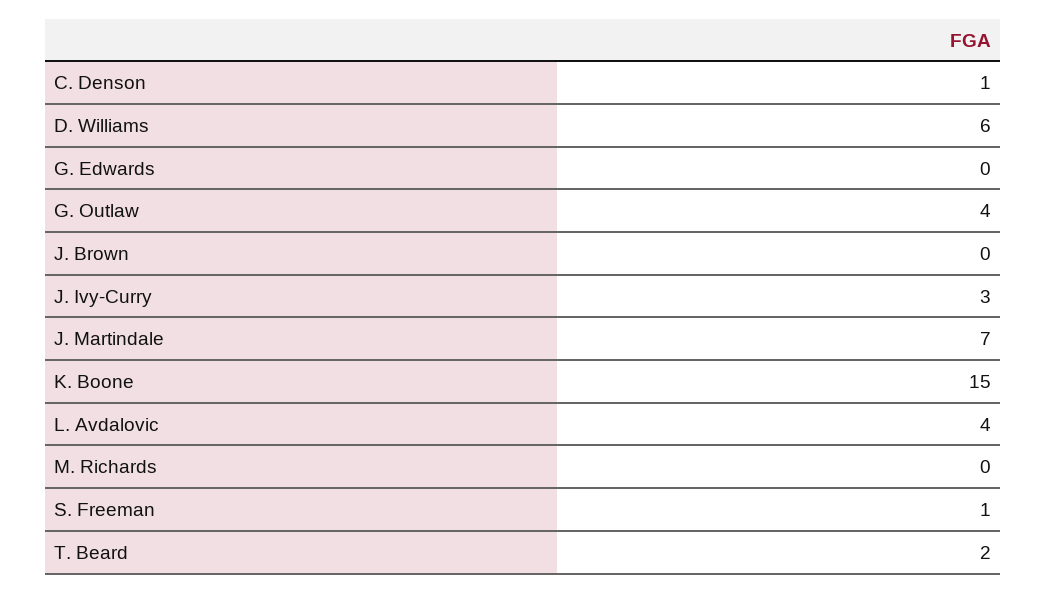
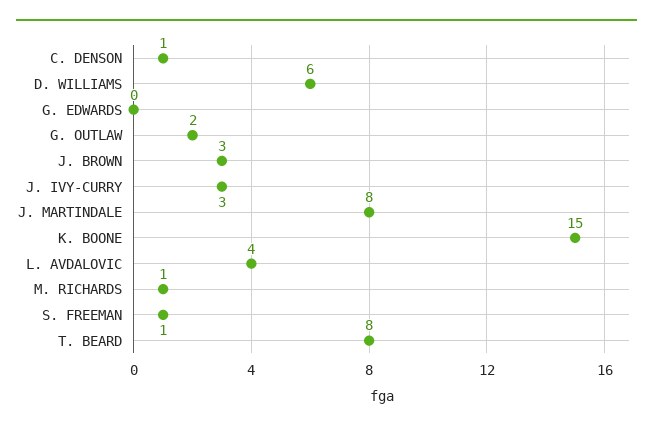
  {
    "C. Denson": 1,
    "D. Williams": 6,
    "G. Edwards": 0,
-   "G. Outlaw": 4,
+   "G. Outlaw": 2,
-   "J. Brown": 0,
+   "J. Brown": 3,
    "J. Ivy-Curry": 3,
-   "J. Martindale": 7,
+   "J. Martindale": 8,
    "K. Boone": 15,
    "L. Avdalovic": 4,
-   "M. Richards": 0,
+   "M. Richards": 1,
    "S. Freeman": 1,
-   "T. Beard": 2
+   "T. Beard": 8
  }

